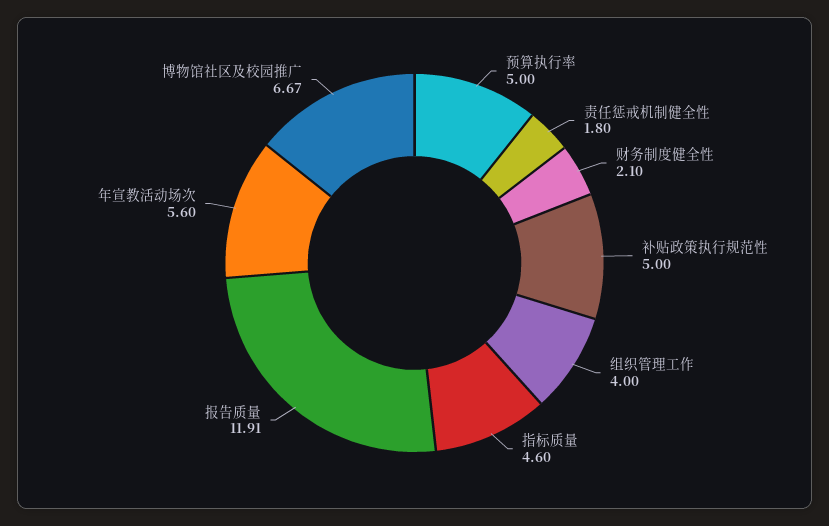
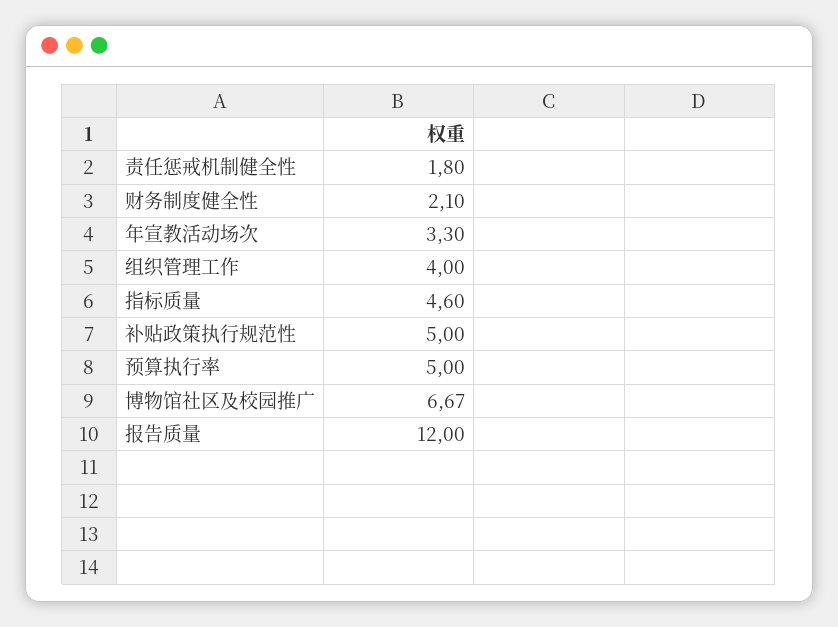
  {
    "预算执行率": 5,
    "责任惩戒机制健全性": 1.8,
    "财务制度健全性": 2.1,
    "补贴政策执行规范性": 5,
    "组织管理工作": 4,
    "指标质量": 4.6,
-   "报告质量": 11.91,
+   "报告质量": 12,
-   "年宣教活动场次": 5.6,
+   "年宣教活动场次": 3.3,
    "博物馆社区及校园推广": 6.67
  }

